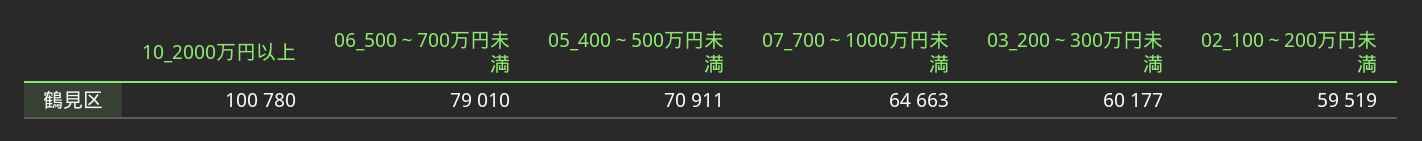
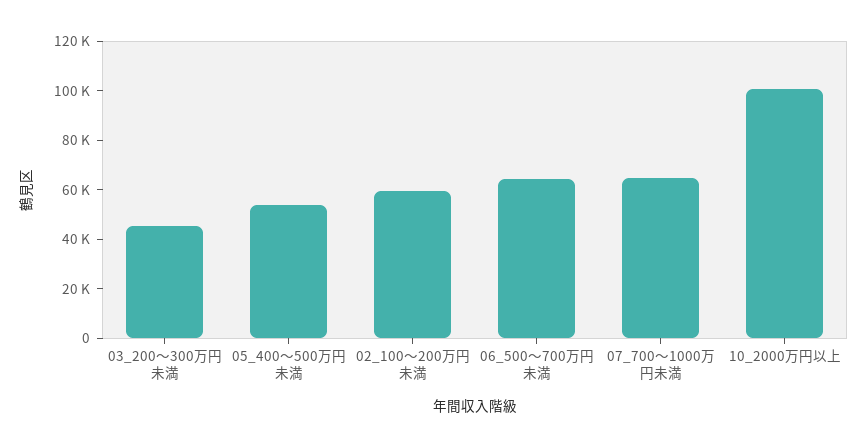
  {
    "10_2000万円以上": 100780,
-   "06_500～700万円未満": 79010,
+   "06_500～700万円未満": 65000,
-   "05_400～500万円未満": 70911,
+   "05_400～500万円未満": 55000,
    "07_700～1000万円未満": 64663,
-   "03_200～300万円未満": 60177,
+   "03_200～300万円未満": 45000,
    "02_100～200万円未満": 59519
  }

